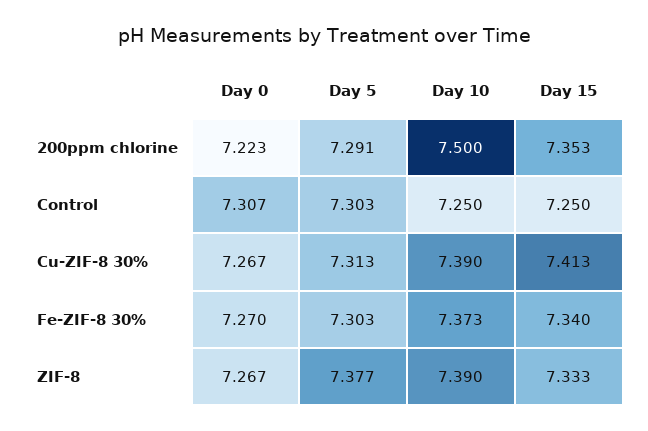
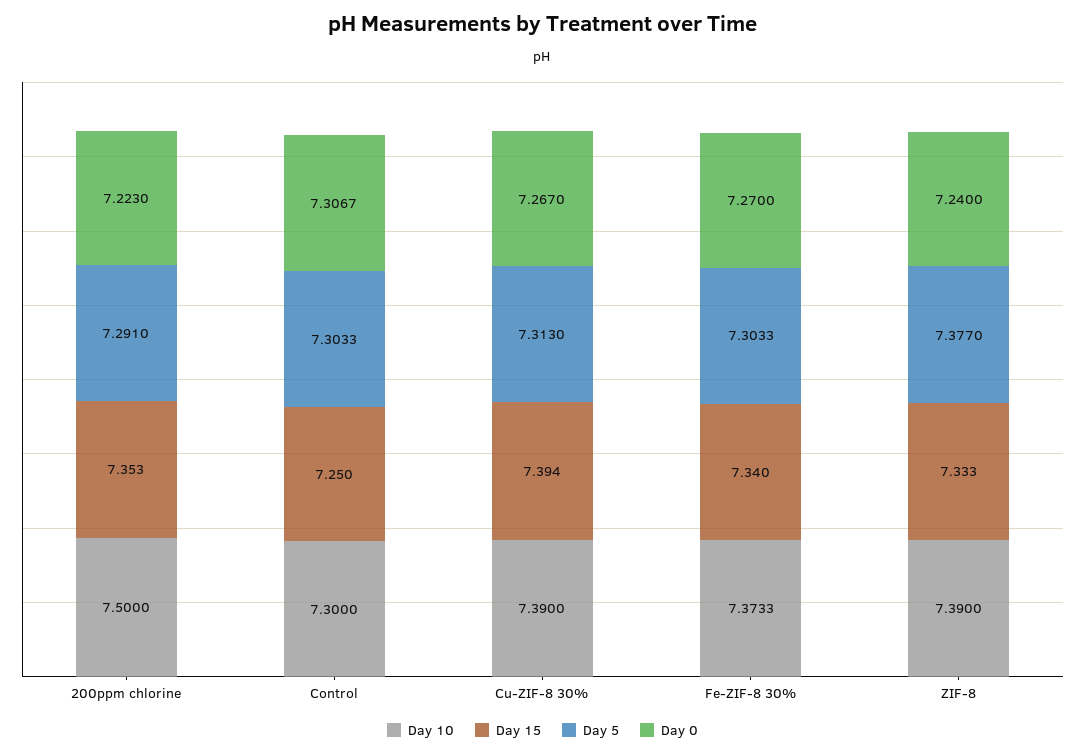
  {
    "Day 0": {
      "200ppm chlorine": 7.223,
      "Control": 7.3067,
      "Cu-ZIF-8 30%": 7.267,
      "Fe-ZIF-8 30%": 7.27,
-     "ZIF-8": 7.267
+     "ZIF-8": 7.24
    },
    "Day 5": {
      "200ppm chlorine": 7.291,
      "Control": 7.3033,
      "Cu-ZIF-8 30%": 7.313,
      "Fe-ZIF-8 30%": 7.3033,
      "ZIF-8": 7.377
    },
    "Day 10": {
      "200ppm chlorine": 7.5,
-     "Control": 7.25,
+     "Control": 7.3,
      "Cu-ZIF-8 30%": 7.39,
      "Fe-ZIF-8 30%": 7.3733,
      "ZIF-8": 7.39
    },
    "Day 15": {
      "200ppm chlorine": 7.353,
      "Control": 7.25,
-     "Cu-ZIF-8 30%": 7.413,
+     "Cu-ZIF-8 30%": 7.394,
      "Fe-ZIF-8 30%": 7.34,
      "ZIF-8": 7.333
    }
  }

